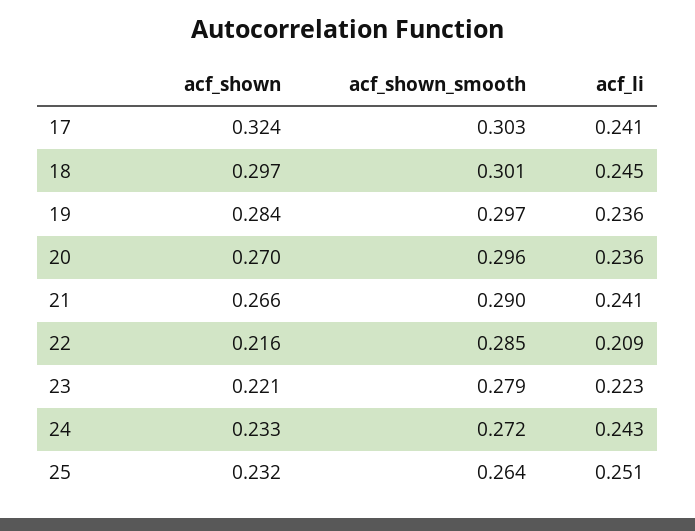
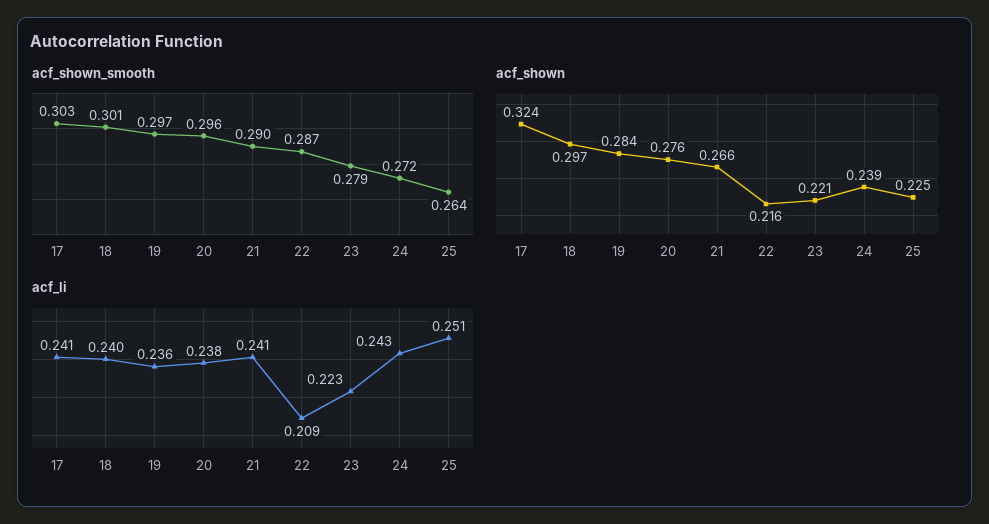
  {
    "acf_shown": {
      "17": 0.324,
      "18": 0.297,
      "19": 0.284,
-     "20": 0.27,
+     "20": 0.276,
      "21": 0.266,
      "22": 0.216,
      "23": 0.221,
-     "24": 0.233,
+     "24": 0.239,
-     "25": 0.232
+     "25": 0.225
    },
    "acf_shown_smooth": {
      "17": 0.303,
      "18": 0.301,
      "19": 0.297,
      "20": 0.296,
      "21": 0.29,
-     "22": 0.285,
+     "22": 0.287,
      "23": 0.279,
      "24": 0.272,
      "25": 0.264
    },
    "acf_li": {
      "17": 0.241,
-     "18": 0.245,
+     "18": 0.24,
      "19": 0.236,
-     "20": 0.236,
+     "20": 0.238,
      "21": 0.241,
      "22": 0.209,
      "23": 0.223,
      "24": 0.243,
      "25": 0.251
    }
  }

